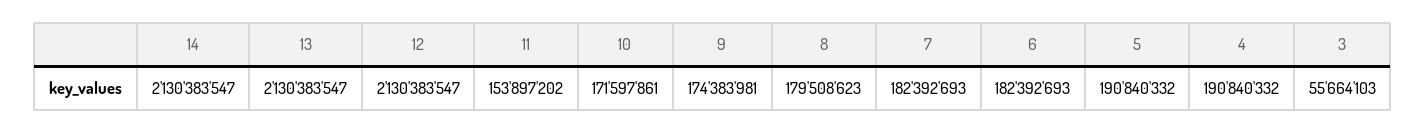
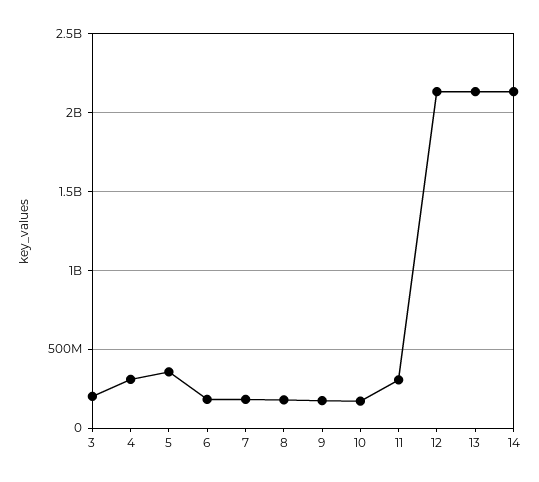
  {
    "14": 2130383547,
    "13": 2130383547,
    "12": 2130383547,
-   "11": 153897202,
+   "11": 300000000,
    "10": 171597861,
    "9": 174383981,
    "8": 179508623,
    "7": 182392693,
    "6": 182392693,
-   "5": 190840332,
+   "5": 350000000,
-   "4": 190840332,
+   "4": 300000000,
-   "3": 55664103
+   "3": 200000000
  }

